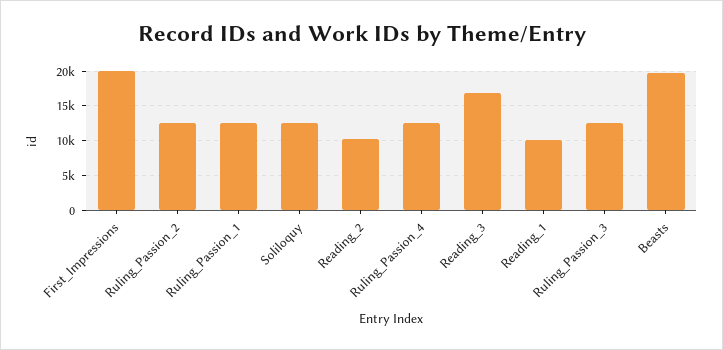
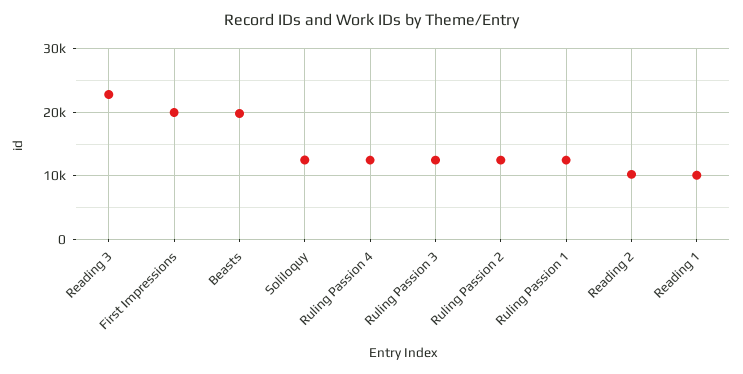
  {
    "First_Impressions": 20000,
    "Ruling_Passion_2": 12000,
    "Ruling_Passion_1": 12000,
    "Soliloquy": 12000,
    "Reading_2": 10000,
    "Ruling_Passion_4": 12000,
-   "Reading_3": 17000,
+   "Reading_3": 23000,
    "Reading_1": 10000,
    "Ruling_Passion_3": 12000,
    "Beasts": 20000
  }

